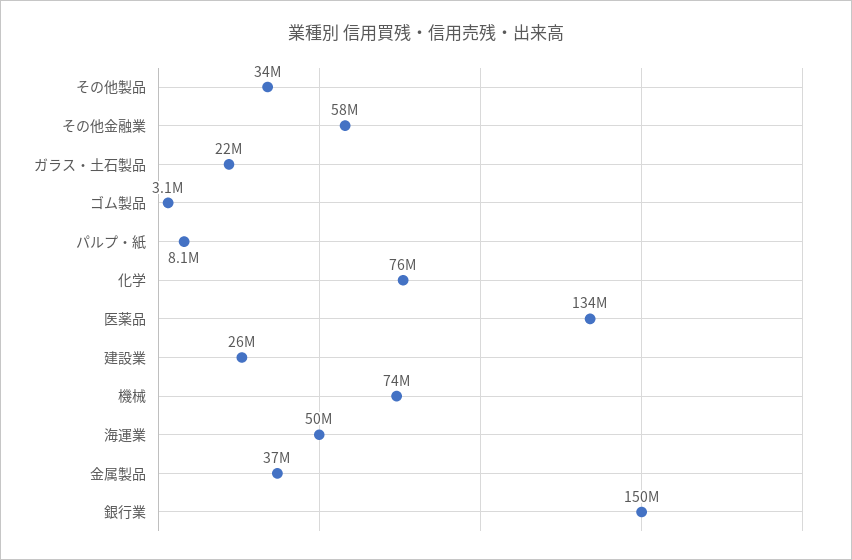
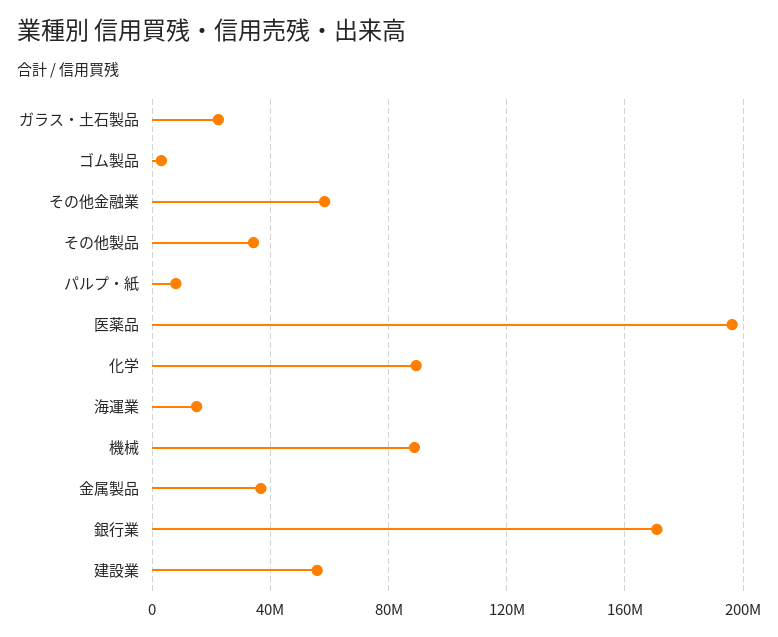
  {
    "その他製品": 34000000,
    "その他金融業": 58000000,
    "ガラス・土石製品": 22000000,
    "ゴム製品": 3100000,
    "パルプ・紙": 8100000,
-   "化学": 76000000,
+   "化学": 90000000,
-   "医薬品": 134000000,
+   "医薬品": 195000000,
-   "建設業": 26000000,
+   "建設業": 55000000,
-   "機械": 74000000,
+   "機械": 90000000,
-   "海運業": 50000000,
+   "海運業": 15000000,
    "金属製品": 37000000,
-   "銀行業": 150000000
+   "銀行業": 170000000
  }

